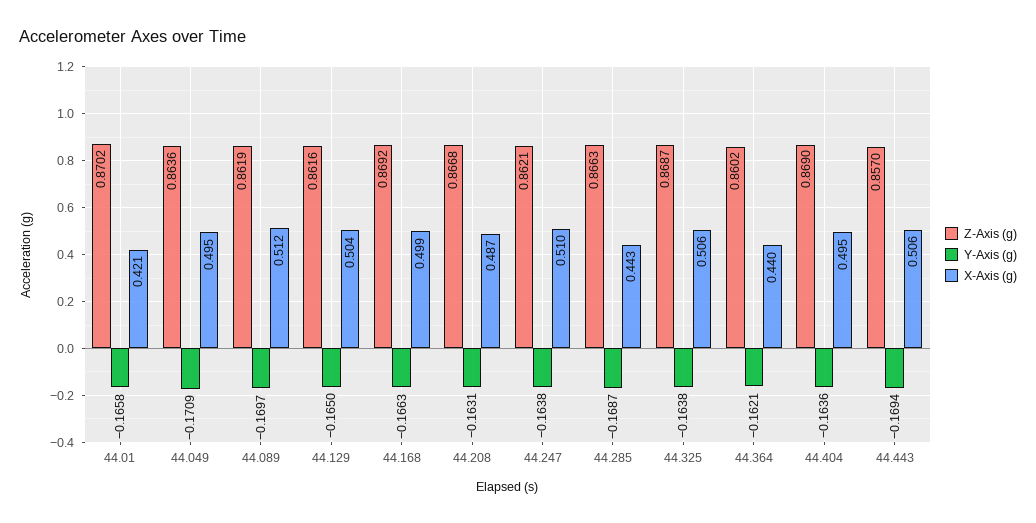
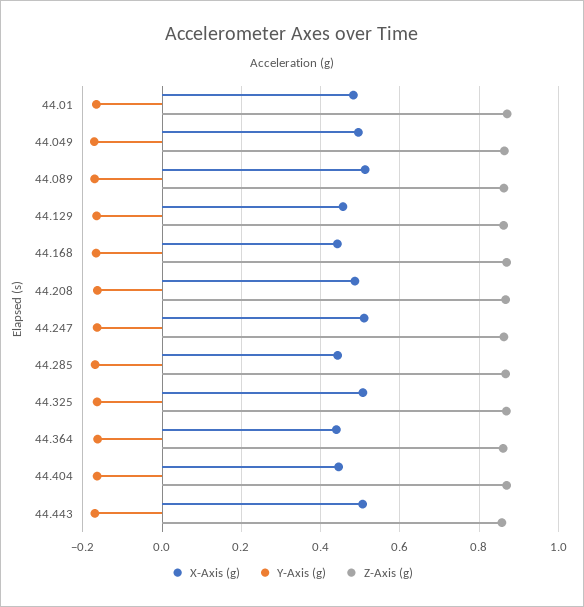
  {
    "Z-Axis (g)": {
      "44.01": 0.8702,
      "44.049": 0.8636,
      "44.089": 0.8619,
      "44.129": 0.8616,
      "44.168": 0.8692,
      "44.208": 0.8668,
      "44.247": 0.8621,
      "44.285": 0.8663,
      "44.325": 0.8687,
      "44.364": 0.8602,
      "44.404": 0.869,
      "44.443": 0.857
    },
    "Y-Axis (g)": {
      "44.01": -0.1658,
      "44.049": -0.1709,
      "44.089": -0.1697,
      "44.129": -0.165,
      "44.168": -0.1663,
      "44.208": -0.1631,
      "44.247": -0.1638,
      "44.285": -0.1687,
      "44.325": -0.1638,
      "44.364": -0.1621,
      "44.404": -0.1636,
      "44.443": -0.1694
    },
    "X-Axis (g)": {
-     "44.01": 0.421,
+     "44.01": 0.48,
      "44.049": 0.495,
      "44.089": 0.512,
-     "44.129": 0.504,
+     "44.129": 0.46,
-     "44.168": 0.499,
+     "44.168": 0.44,
      "44.208": 0.487,
      "44.247": 0.51,
      "44.285": 0.443,
      "44.325": 0.506,
      "44.364": 0.44,
-     "44.404": 0.495,
+     "44.404": 0.44,
      "44.443": 0.506
    }
  }

